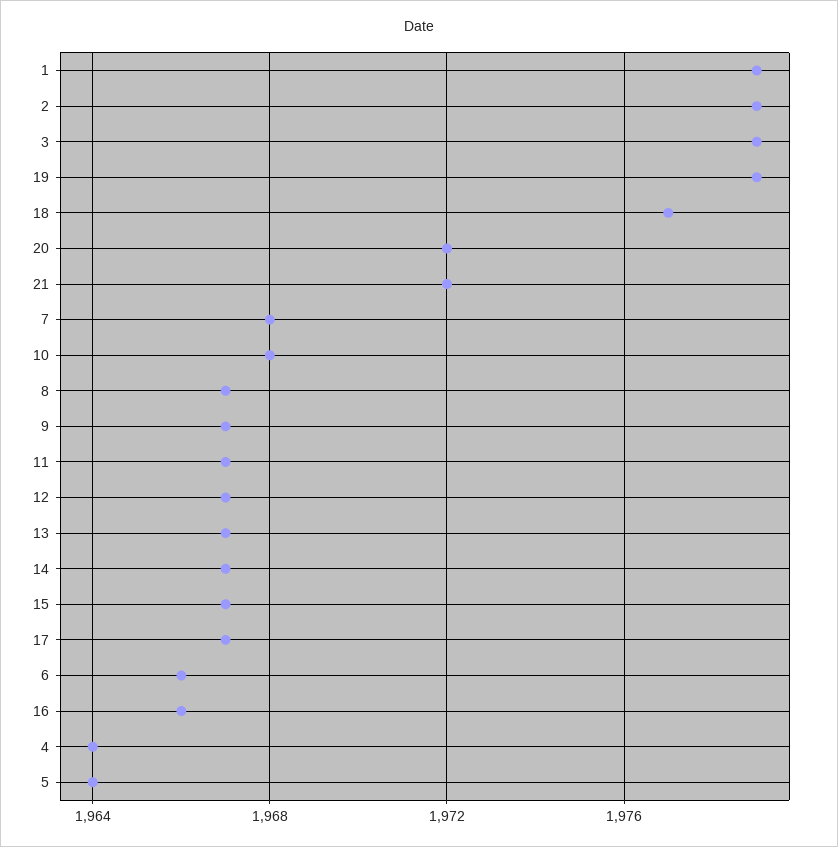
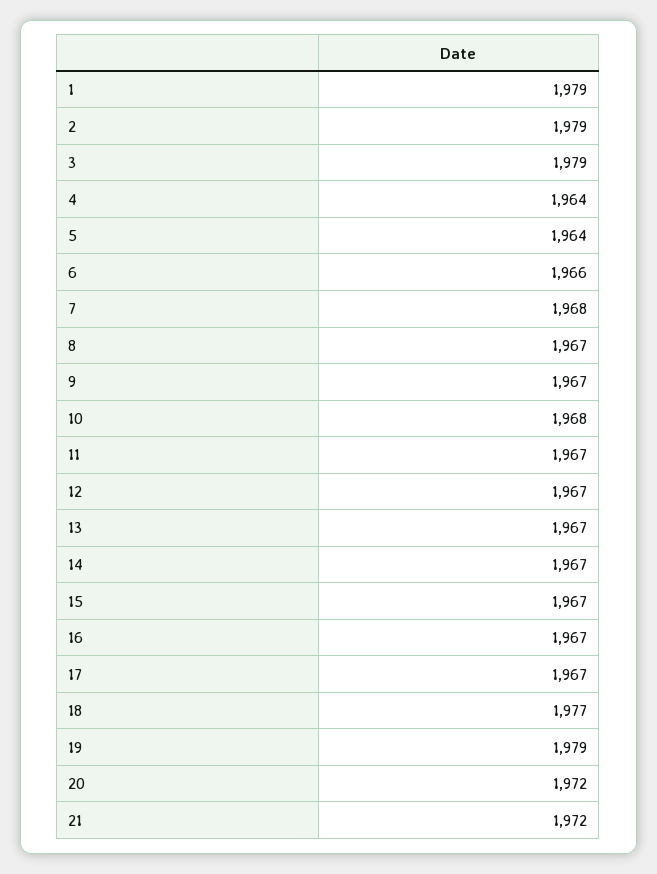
  {
    "1": 1979,
    "2": 1979,
    "3": 1979,
    "19": 1979,
    "18": 1977,
    "20": 1972,
    "21": 1972,
    "7": 1968,
    "10": 1968,
    "8": 1967,
    "9": 1967,
    "11": 1967,
    "12": 1967,
    "13": 1967,
    "14": 1967,
    "15": 1967,
    "17": 1967,
    "6": 1966,
-   "16": 1966,
+   "16": 1967,
    "4": 1964,
    "5": 1964
  }

